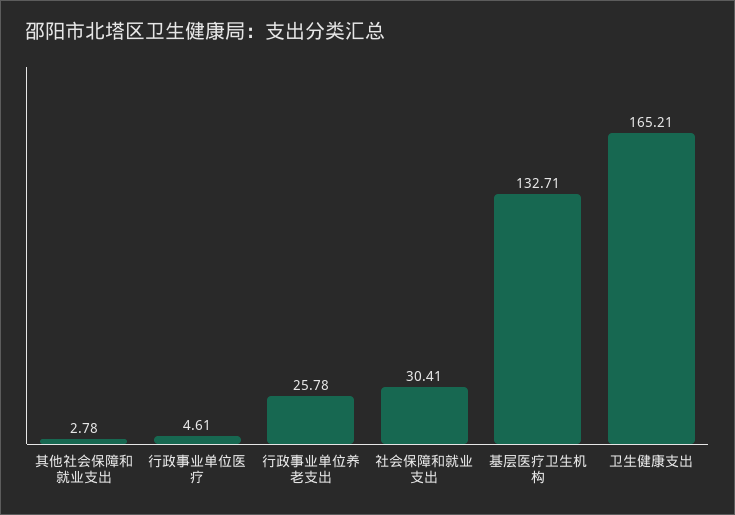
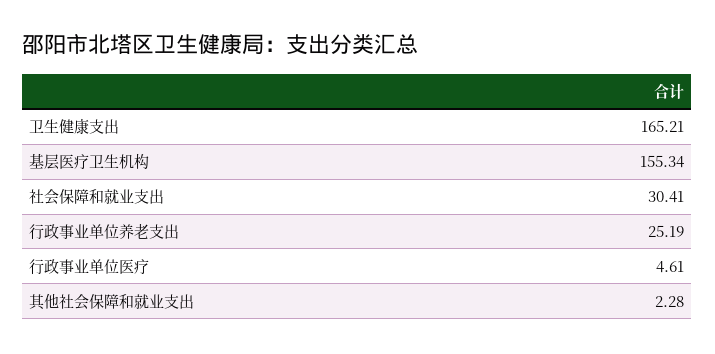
  {
-   "其他社会保障和就业支出": 2.78,
+   "其他社会保障和就业支出": 2.28,
    "行政事业单位医疗": 4.61,
-   "行政事业单位养老支出": 25.78,
+   "行政事业单位养老支出": 25.19,
    "社会保障和就业支出": 30.41,
-   "基层医疗卫生机构": 132.71,
+   "基层医疗卫生机构": 155.34,
    "卫生健康支出": 165.21
  }

